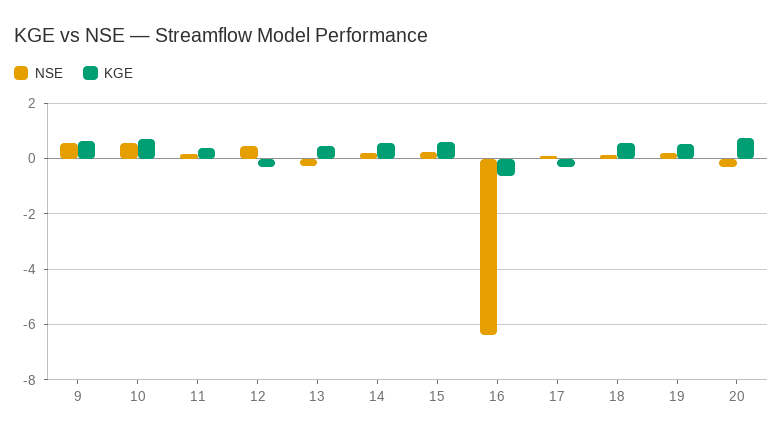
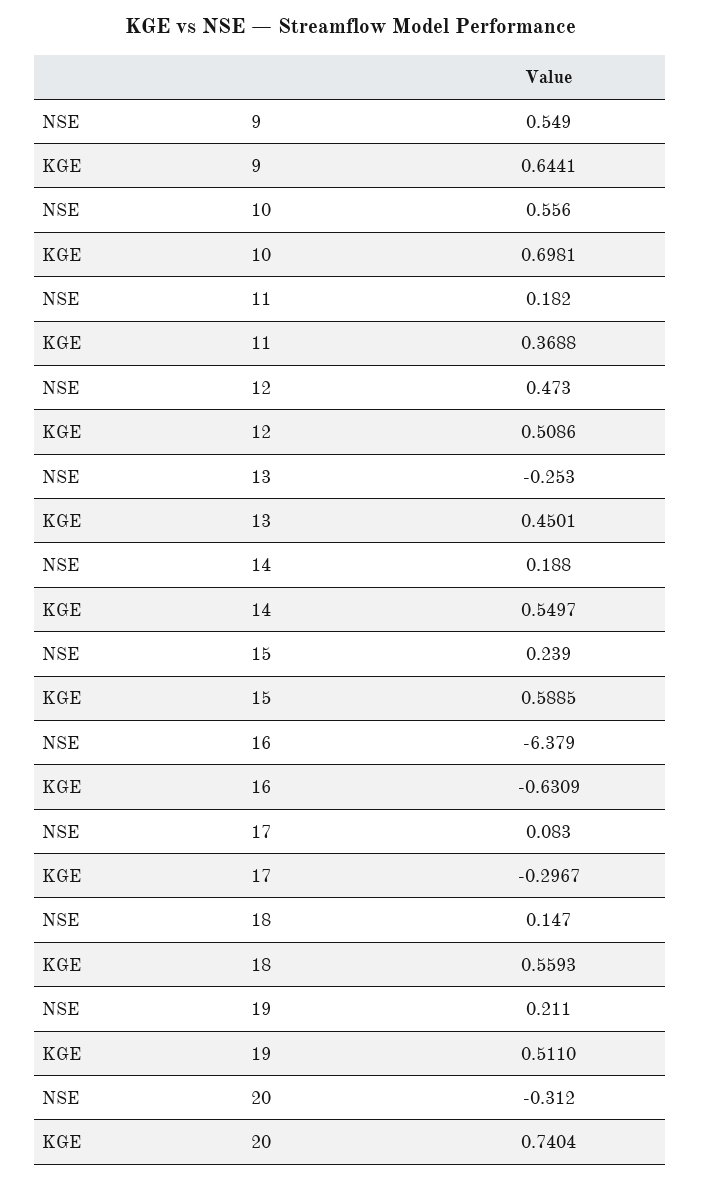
  {
    "NSE": {
      "9": 0.549,
      "10": 0.556,
      "11": 0.182,
      "12": 0.473,
      "13": -0.253,
      "14": 0.188,
      "15": 0.239,
      "16": -6.379,
      "17": 0.083,
      "18": 0.147,
      "19": 0.211,
      "20": -0.312
    },
    "KGE": {
      "9": 0.6441,
      "10": 0.6981,
      "11": 0.3688,
-     "12": -0.25,
+     "12": 0.5086,
      "13": 0.4501,
      "14": 0.5497,
      "15": 0.5885,
      "16": -0.6309,
      "17": -0.2967,
      "18": 0.5593,
      "19": 0.511,
      "20": 0.7404
    }
  }

